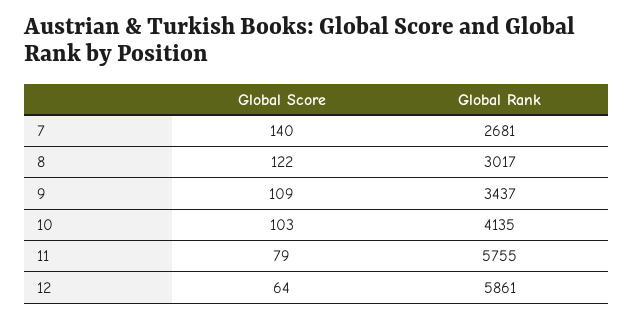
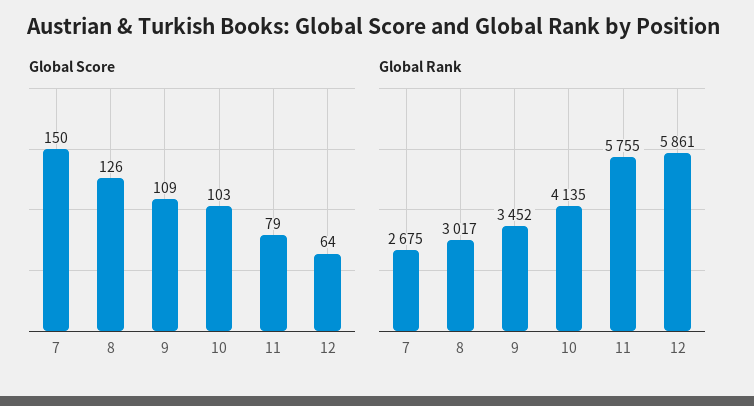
  {
    "Global Score": {
-     "7": 140,
+     "7": 150,
-     "8": 122,
+     "8": 126,
      "9": 109,
      "10": 103,
      "11": 79,
      "12": 64
    },
    "Global Rank": {
-     "7": 2681,
+     "7": 2675,
      "8": 3017,
-     "9": 3437,
+     "9": 3452,
      "10": 4135,
      "11": 5755,
      "12": 5861
    }
  }

